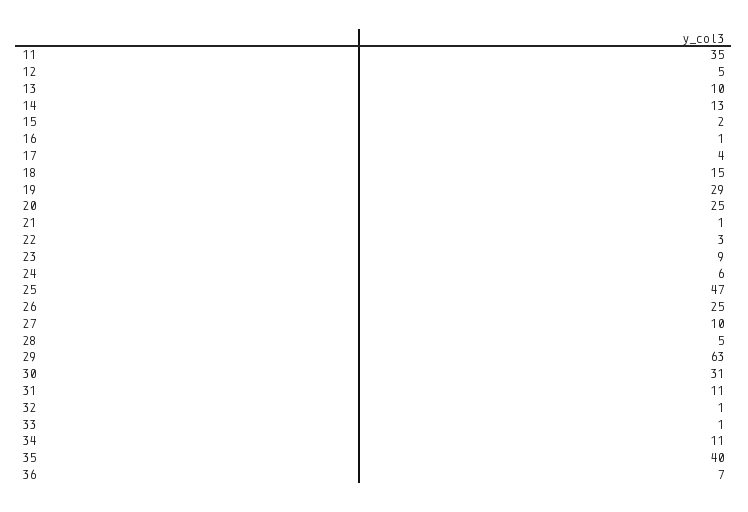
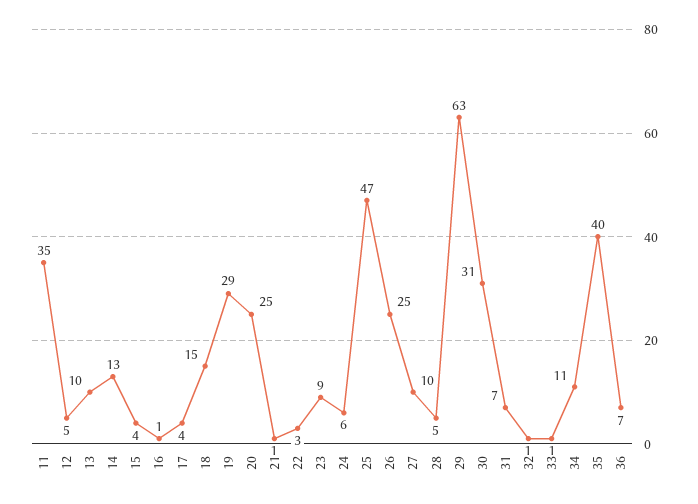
  {
    "11": 35,
    "12": 5,
    "13": 10,
    "14": 13,
-   "15": 2,
+   "15": 4,
    "16": 1,
    "17": 4,
    "18": 15,
    "19": 29,
    "20": 25,
    "21": 1,
    "22": 3,
    "23": 9,
    "24": 6,
    "25": 47,
    "26": 25,
    "27": 10,
    "28": 5,
    "29": 63,
    "30": 31,
-   "31": 11,
+   "31": 7,
    "32": 1,
    "33": 1,
    "34": 11,
    "35": 40,
    "36": 7
  }

